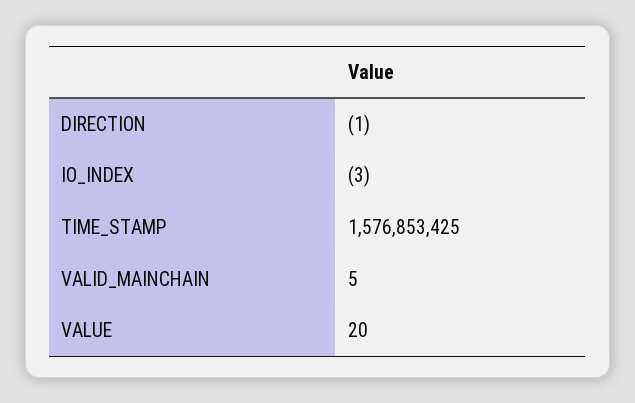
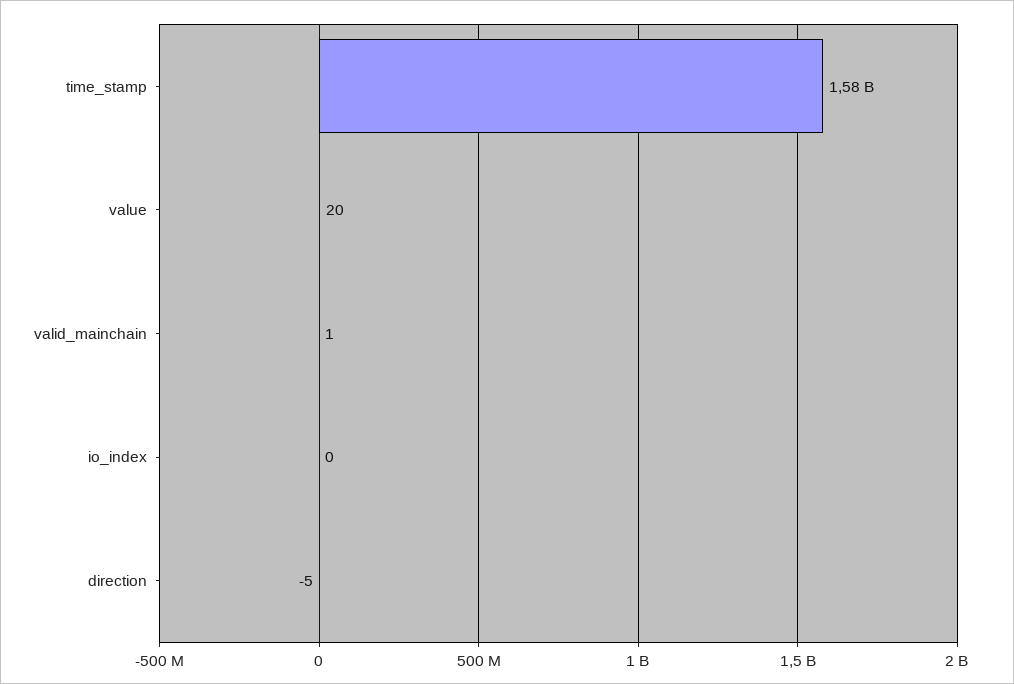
  {
-   "DIRECTION": -1,
+   "DIRECTION": -5,
-   "IO_INDEX": -3,
+   "IO_INDEX": 0,
    "TIME_STAMP": 1576853425,
-   "VALID_MAINCHAIN": 5,
+   "VALID_MAINCHAIN": 1,
    "VALUE": 20
  }

